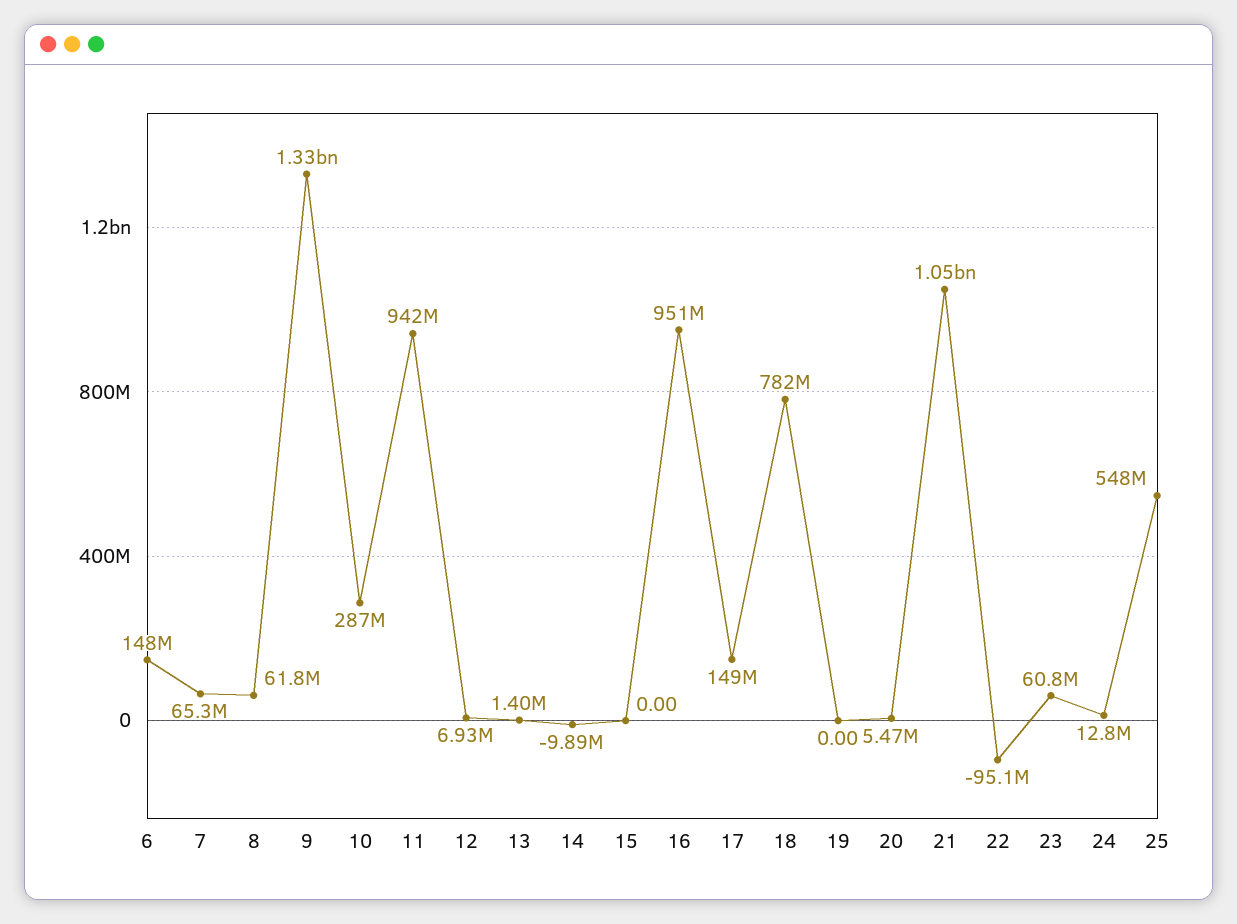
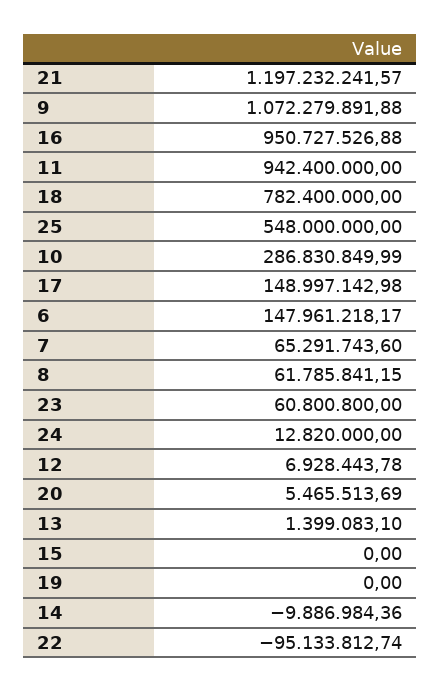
  {
    "6": 147961218.17,
    "7": 65291743.6,
    "8": 61785841.15,
-   "9": 1330000000,
+   "9": 1072279891.88,
    "10": 286830849.99,
    "11": 942400000,
    "12": 6928443.78,
    "13": 1399083.1,
    "14": -9886984.36,
    "15": 0,
    "16": 950727526.88,
    "17": 148997142.98,
    "18": 782400000,
    "19": 0,
    "20": 5465513.69,
-   "21": 1050000000,
+   "21": 1197232241.57,
    "22": -95133812.74,
    "23": 60800800,
    "24": 12820000,
    "25": 548000000
  }

